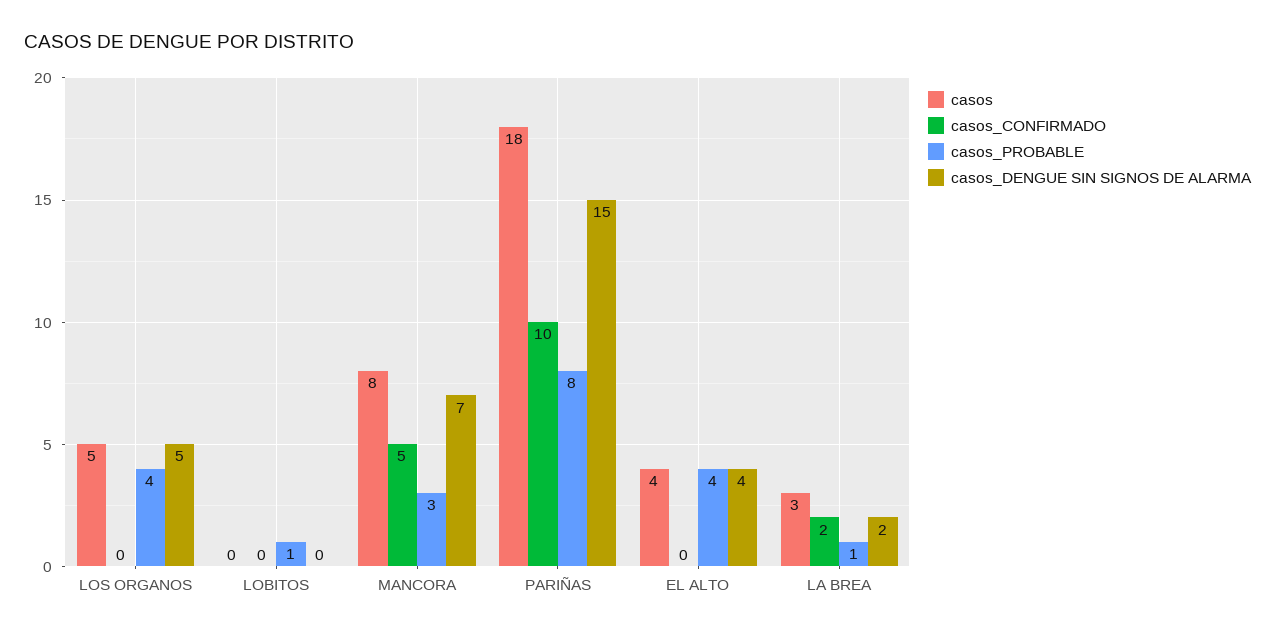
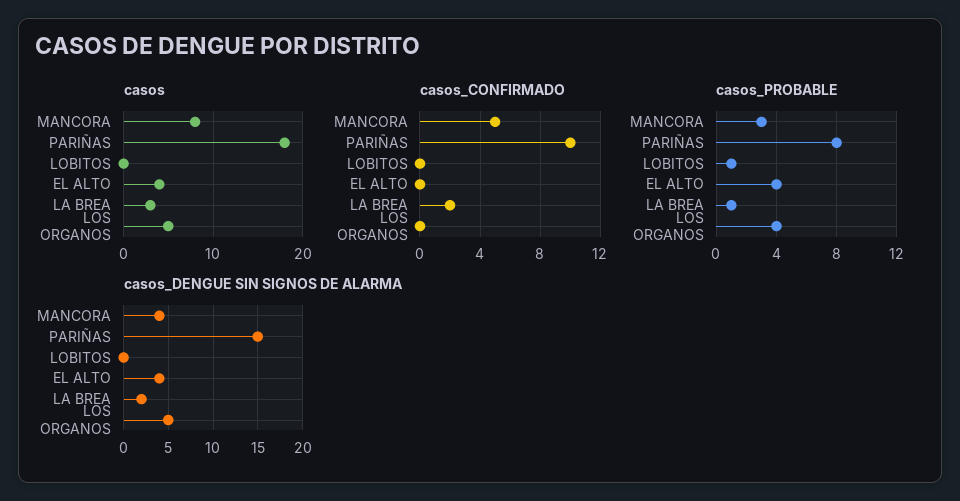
  {
    "casos": {
      "LOS ORGANOS": 5,
      "LOBITOS": 0,
      "MANCORA": 8,
      "PARIÑAS": 18,
      "EL ALTO": 4,
      "LA BREA": 3
    },
    "casos_CONFIRMADO": {
      "LOS ORGANOS": 0,
      "LOBITOS": 0,
      "MANCORA": 5,
      "PARIÑAS": 10,
      "EL ALTO": 0,
      "LA BREA": 2
    },
    "casos_PROBABLE": {
      "LOS ORGANOS": 4,
      "LOBITOS": 1,
      "MANCORA": 3,
      "PARIÑAS": 8,
      "EL ALTO": 4,
      "LA BREA": 1
    },
    "casos_DENGUE SIN SIGNOS DE ALARMA": {
      "LOS ORGANOS": 5,
      "LOBITOS": 0,
-     "MANCORA": 7,
+     "MANCORA": 4,
      "PARIÑAS": 15,
      "EL ALTO": 4,
      "LA BREA": 2
    }
  }

